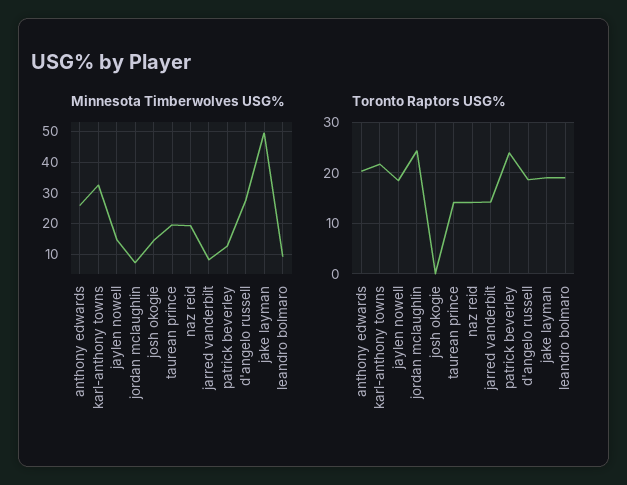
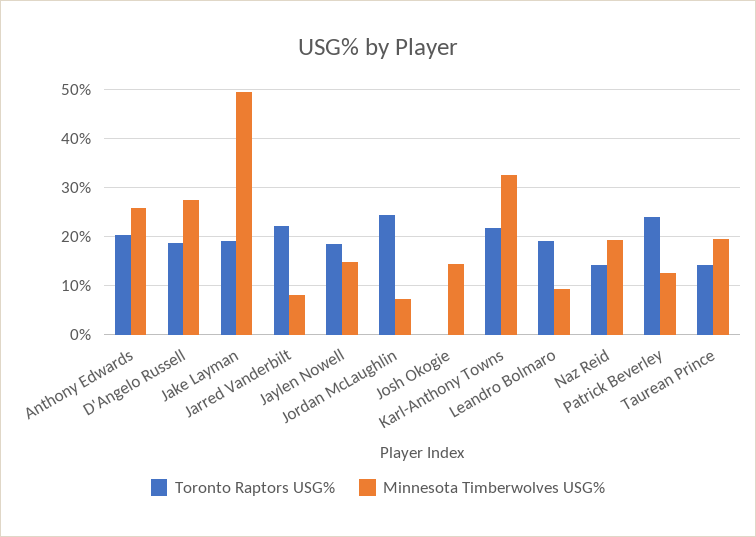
  {
    "Minnesota Timberwolves USG%": {
      "anthony edwards": 26,
      "karl-anthony towns": 32,
      "jaylen nowell": 14,
      "jordan mclaughlin": 8,
      "josh okogie": 14,
      "taurean prince": 20,
      "naz reid": 20,
      "jarred vanderbilt": 8,
      "patrick beverley": 12,
      "d'angelo russell": 28,
      "jake layman": 50,
      "leandro bolmaro": 10
    },
    "Toronto Raptors USG%": {
      "anthony edwards": 20,
      "karl-anthony towns": 22,
      "jaylen nowell": 18,
      "jordan mclaughlin": 24,
      "josh okogie": 0,
      "taurean prince": 14,
      "naz reid": 14,
-     "jarred vanderbilt": 14,
+     "jarred vanderbilt": 22,
      "patrick beverley": 24,
      "d'angelo russell": 18,
      "jake layman": 20,
      "leandro bolmaro": 20
    }
  }

